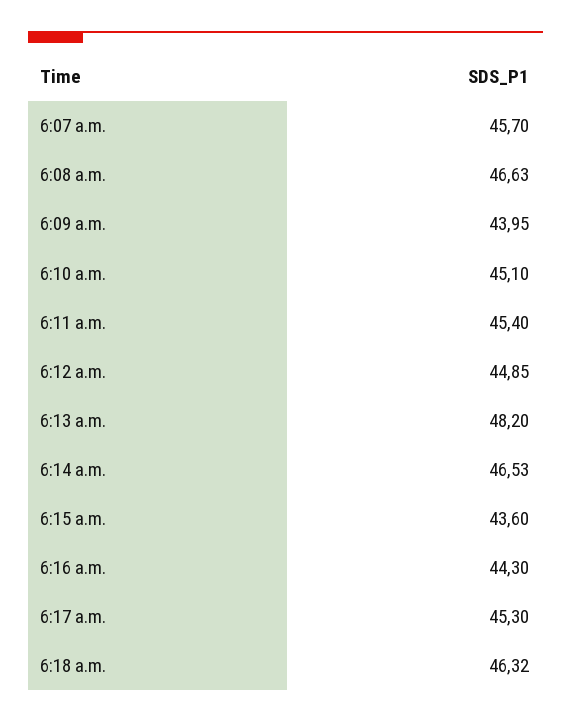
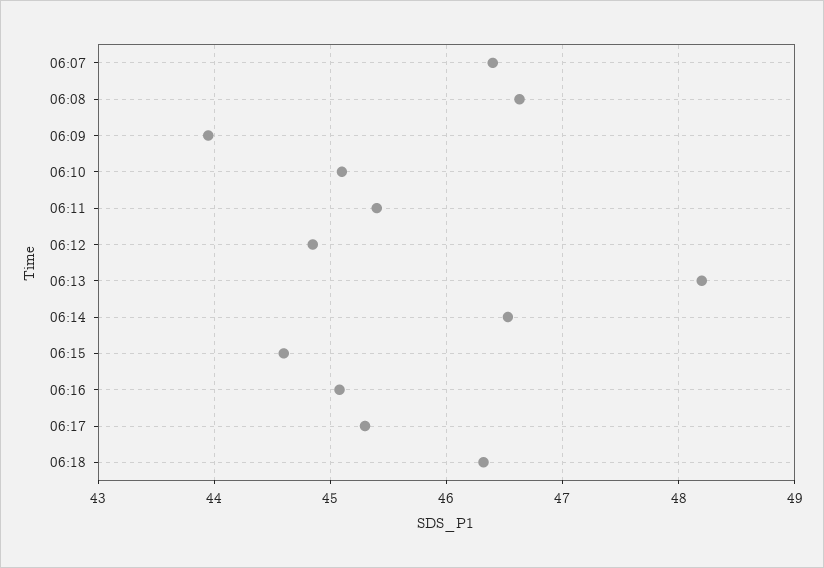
  {
-   "6:07 a.m.": 45.7,
+   "6:07 a.m.": 46.4,
    "6:08 a.m.": 46.63,
    "6:09 a.m.": 43.95,
    "6:10 a.m.": 45.1,
    "6:11 a.m.": 45.4,
    "6:12 a.m.": 44.85,
    "6:13 a.m.": 48.2,
    "6:14 a.m.": 46.53,
-   "6:15 a.m.": 43.6,
+   "6:15 a.m.": 44.6,
-   "6:16 a.m.": 44.3,
+   "6:16 a.m.": 45.1,
    "6:17 a.m.": 45.3,
    "6:18 a.m.": 46.32
  }

